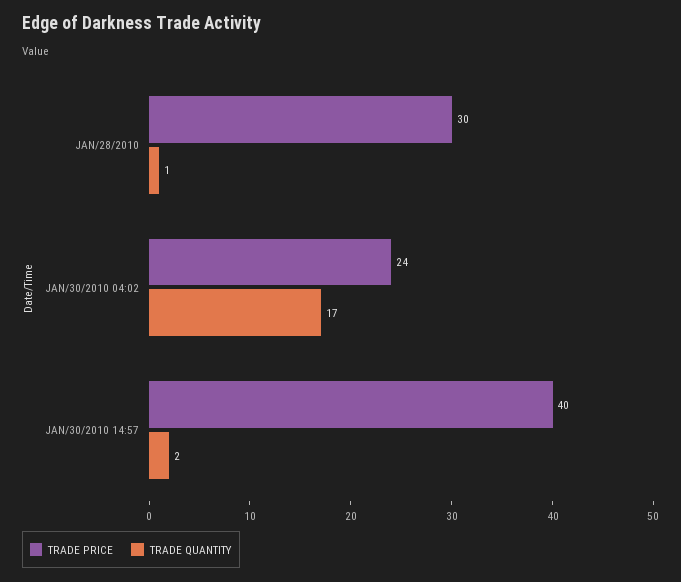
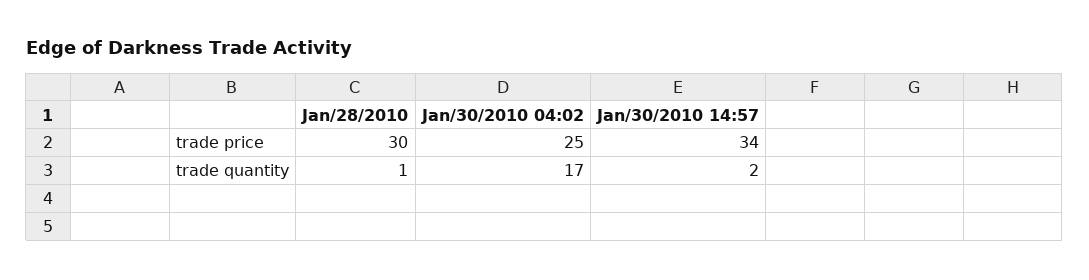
  {
    "TRADE PRICE": {
      "JAN/28/2010": 30,
-     "JAN/30/2010 04:02": 24,
+     "JAN/30/2010 04:02": 25,
-     "JAN/30/2010 14:57": 40
+     "JAN/30/2010 14:57": 34
    },
    "TRADE QUANTITY": {
      "JAN/28/2010": 1,
      "JAN/30/2010 04:02": 17,
      "JAN/30/2010 14:57": 2
    }
  }

